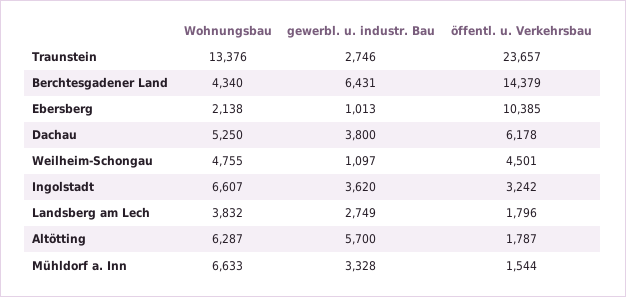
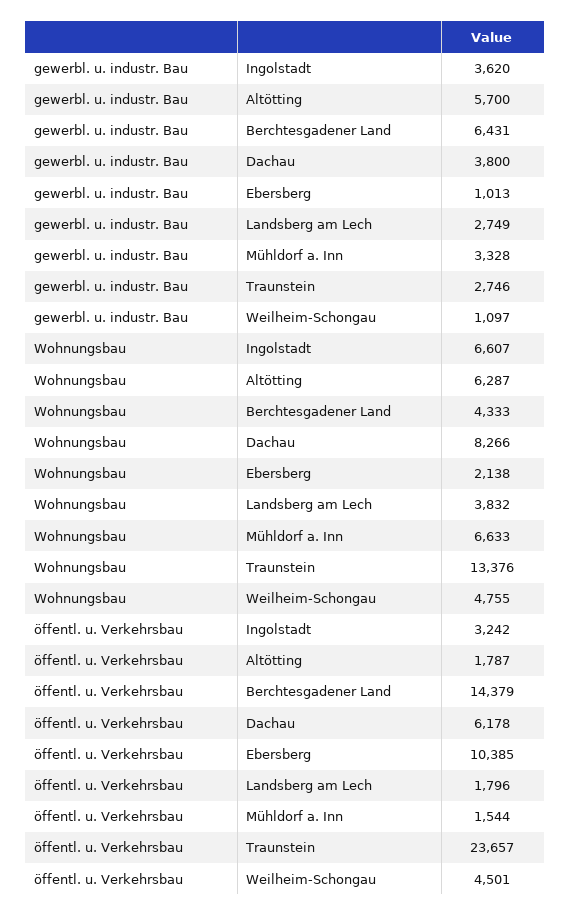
  {
    "Wohnungsbau": {
      "Traunstein": 13376,
-     "Berchtesgadener Land": 4340,
+     "Berchtesgadener Land": 4333,
      "Ebersberg": 2138,
-     "Dachau": 5250,
+     "Dachau": 8266,
      "Weilheim-Schongau": 4755,
      "Ingolstadt": 6607,
      "Landsberg am Lech": 3832,
      "Altötting": 6287,
      "Mühldorf a. Inn": 6633
    },
    "gewerbl. u. industr. Bau": {
      "Traunstein": 2746,
      "Berchtesgadener Land": 6431,
      "Ebersberg": 1013,
      "Dachau": 3800,
      "Weilheim-Schongau": 1097,
      "Ingolstadt": 3620,
      "Landsberg am Lech": 2749,
      "Altötting": 5700,
      "Mühldorf a. Inn": 3328
    },
    "öffentl. u. Verkehrsbau": {
      "Traunstein": 23657,
      "Berchtesgadener Land": 14379,
      "Ebersberg": 10385,
      "Dachau": 6178,
      "Weilheim-Schongau": 4501,
      "Ingolstadt": 3242,
      "Landsberg am Lech": 1796,
      "Altötting": 1787,
      "Mühldorf a. Inn": 1544
    }
  }

